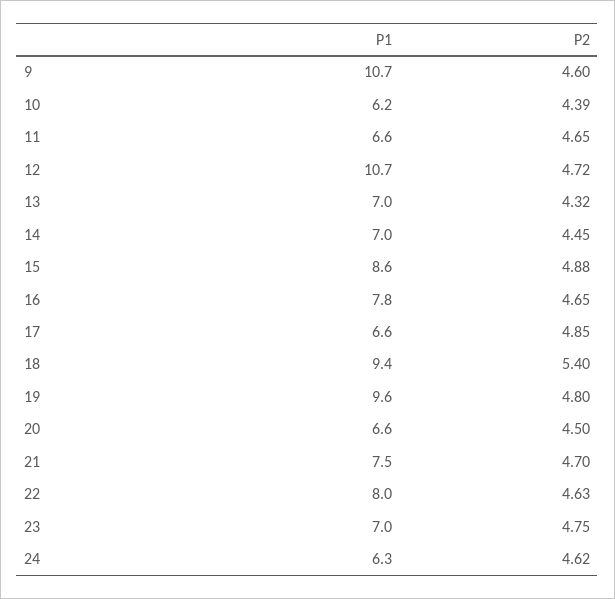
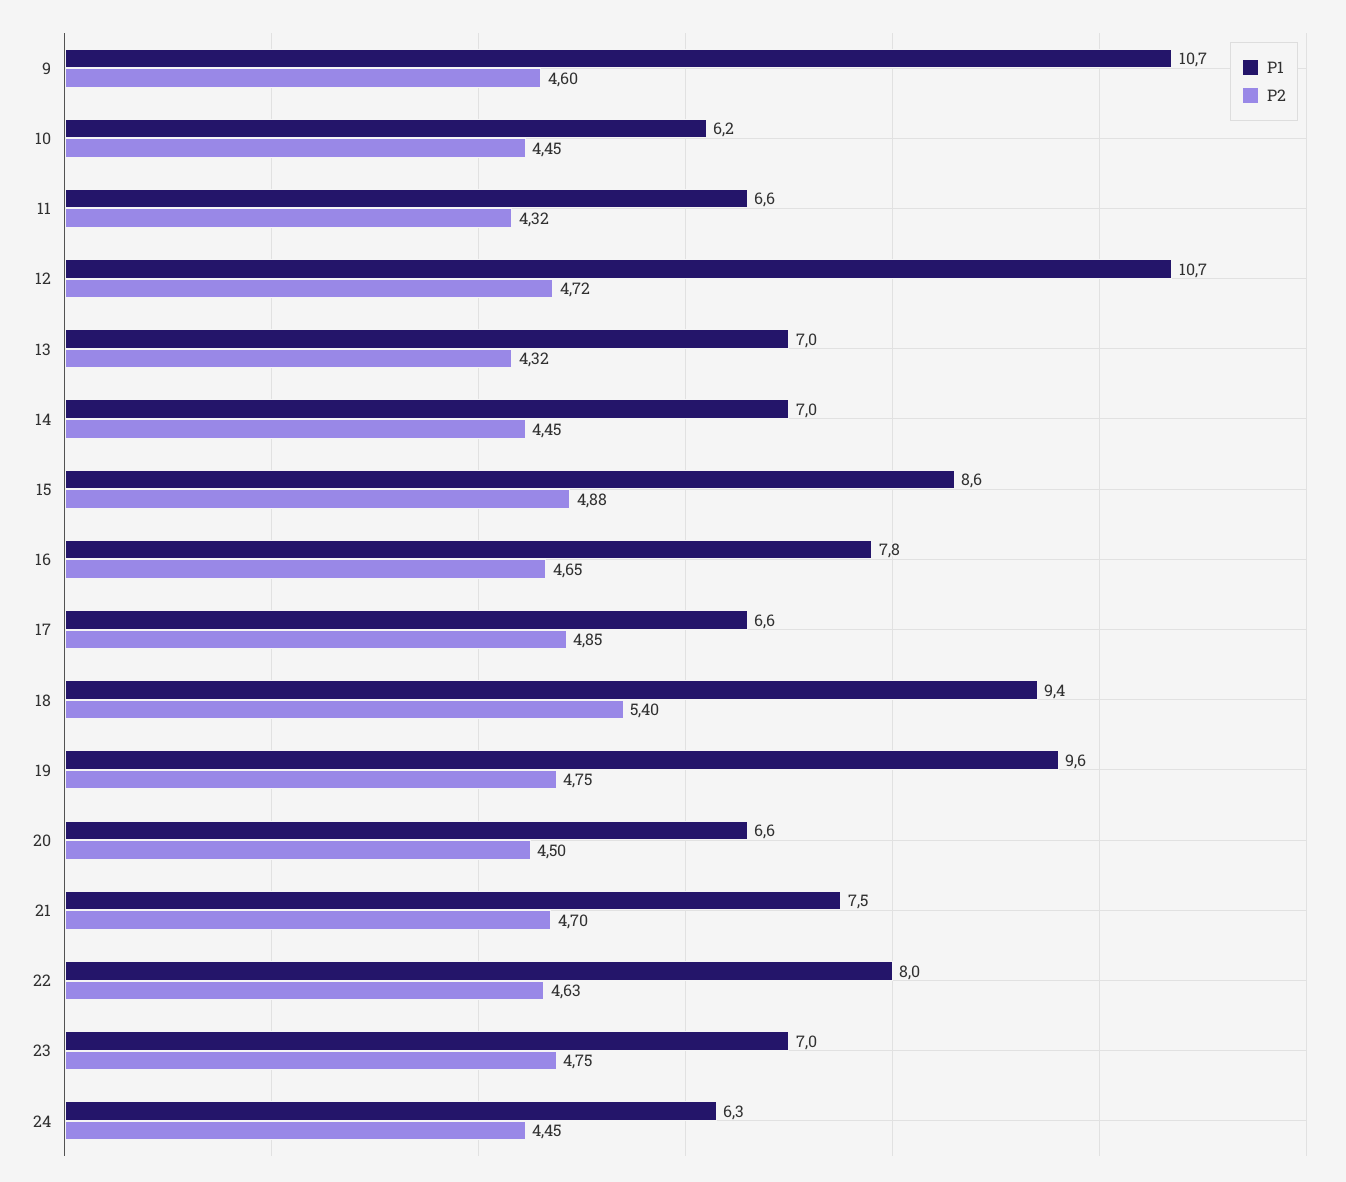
  {
    "P1": {
      "9": 10.7,
      "10": 6.2,
      "11": 6.6,
      "12": 10.7,
      "13": 7,
      "14": 7,
      "15": 8.6,
      "16": 7.8,
      "17": 6.6,
      "18": 9.4,
      "19": 9.6,
      "20": 6.6,
      "21": 7.5,
      "22": 8,
      "23": 7,
      "24": 6.3
    },
    "P2": {
      "9": 4.6,
-     "10": 4.39,
+     "10": 4.45,
-     "11": 4.65,
+     "11": 4.32,
      "12": 4.72,
      "13": 4.32,
      "14": 4.45,
      "15": 4.88,
      "16": 4.65,
      "17": 4.85,
      "18": 5.4,
-     "19": 4.8,
+     "19": 4.75,
      "20": 4.5,
      "21": 4.7,
      "22": 4.63,
      "23": 4.75,
-     "24": 4.62
+     "24": 4.45
    }
  }

